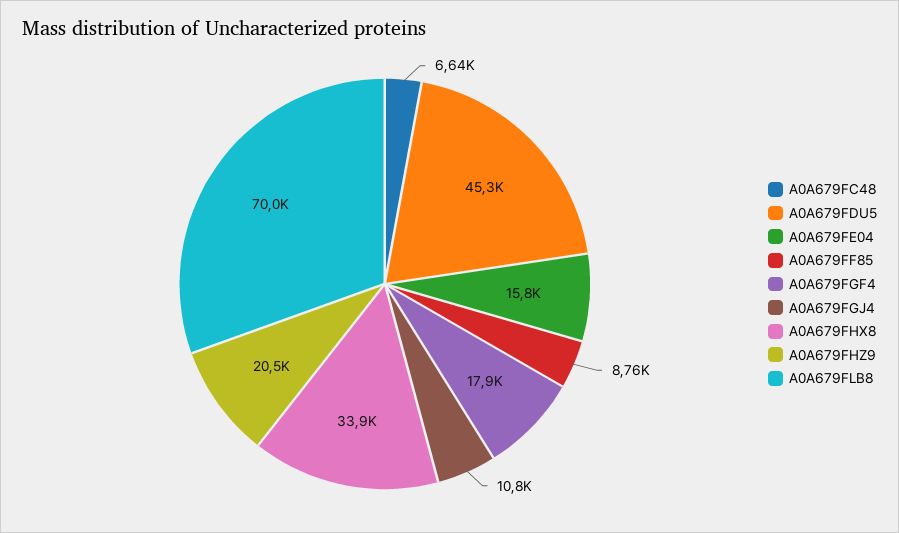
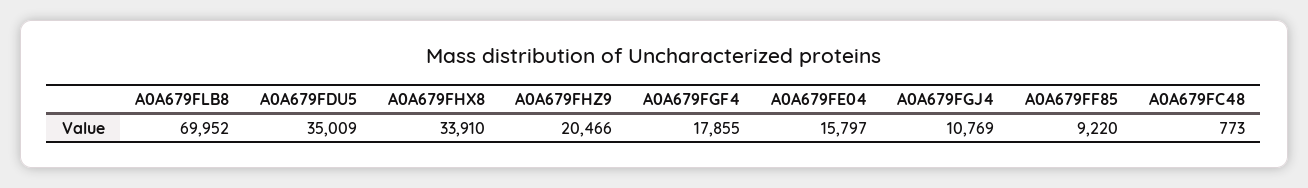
  {
-   "A0A679FC48": 6640,
+   "A0A679FC48": 773,
-   "A0A679FDU5": 45300,
+   "A0A679FDU5": 35009,
    "A0A679FE04": 15797,
-   "A0A679FF85": 8760,
+   "A0A679FF85": 9220,
    "A0A679FGF4": 17855,
    "A0A679FGJ4": 10769,
    "A0A679FHX8": 33910,
    "A0A679FHZ9": 20466,
    "A0A679FLB8": 69952
  }

